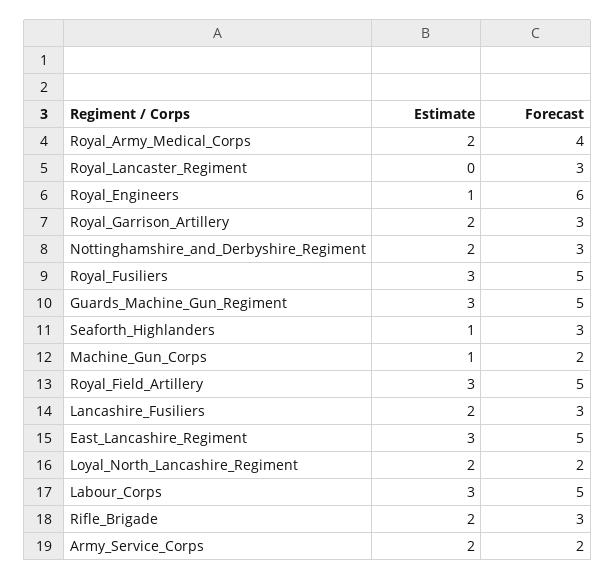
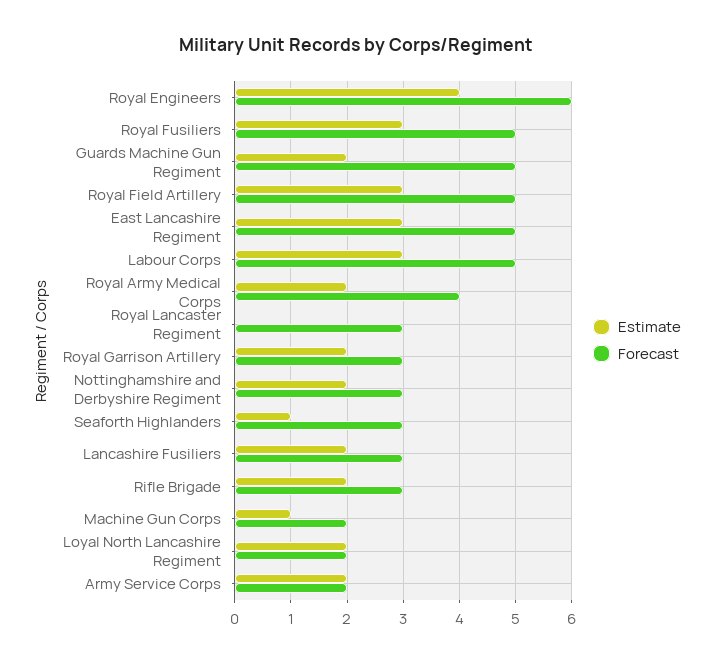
  {
    "Estimate": {
      "Royal_Army_Medical_Corps": 2,
      "Royal_Lancaster_Regiment": 0,
-     "Royal_Engineers": 1,
+     "Royal_Engineers": 4,
      "Royal_Garrison_Artillery": 2,
      "Nottinghamshire_and_Derbyshire_Regiment": 2,
      "Royal_Fusiliers": 3,
-     "Guards_Machine_Gun_Regiment": 3,
+     "Guards_Machine_Gun_Regiment": 2,
      "Seaforth_Highlanders": 1,
      "Machine_Gun_Corps": 1,
      "Royal_Field_Artillery": 3,
      "Lancashire_Fusiliers": 2,
      "East_Lancashire_Regiment": 3,
      "Loyal_North_Lancashire_Regiment": 2,
      "Labour_Corps": 3,
      "Rifle_Brigade": 2,
      "Army_Service_Corps": 2
    },
    "Forecast": {
      "Royal_Army_Medical_Corps": 4,
      "Royal_Lancaster_Regiment": 3,
      "Royal_Engineers": 6,
      "Royal_Garrison_Artillery": 3,
      "Nottinghamshire_and_Derbyshire_Regiment": 3,
      "Royal_Fusiliers": 5,
      "Guards_Machine_Gun_Regiment": 5,
      "Seaforth_Highlanders": 3,
      "Machine_Gun_Corps": 2,
      "Royal_Field_Artillery": 5,
      "Lancashire_Fusiliers": 3,
      "East_Lancashire_Regiment": 5,
      "Loyal_North_Lancashire_Regiment": 2,
      "Labour_Corps": 5,
      "Rifle_Brigade": 3,
      "Army_Service_Corps": 2
    }
  }

